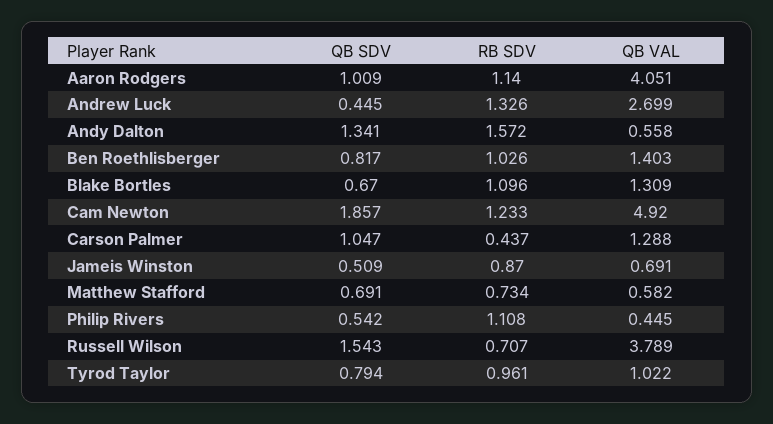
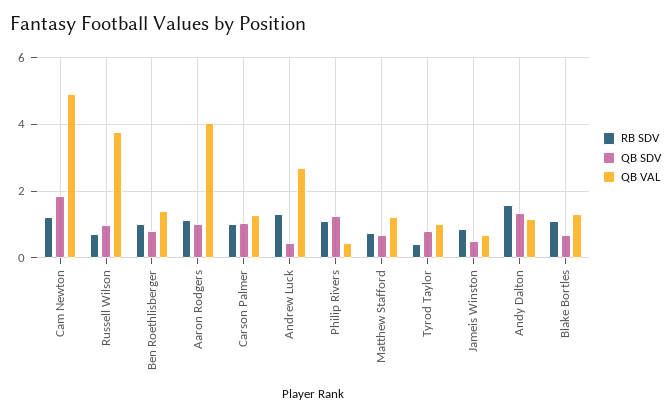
  {
    "QB SDV": {
      "Aaron Rodgers": 1.009,
      "Andrew Luck": 0.445,
      "Andy Dalton": 1.341,
      "Ben Roethlisberger": 0.817,
      "Blake Bortles": 0.67,
      "Cam Newton": 1.857,
      "Carson Palmer": 1.047,
      "Jameis Winston": 0.509,
      "Matthew Stafford": 0.691,
-     "Philip Rivers": 0.542,
+     "Philip Rivers": 1.2,
-     "Russell Wilson": 1.543,
+     "Russell Wilson": 1,
      "Tyrod Taylor": 0.794
    },
    "RB SDV": {
      "Aaron Rodgers": 1.14,
      "Andrew Luck": 1.326,
      "Andy Dalton": 1.572,
      "Ben Roethlisberger": 1.026,
      "Blake Bortles": 1.096,
      "Cam Newton": 1.233,
-     "Carson Palmer": 0.437,
+     "Carson Palmer": 1,
      "Jameis Winston": 0.87,
      "Matthew Stafford": 0.734,
      "Philip Rivers": 1.108,
      "Russell Wilson": 0.707,
-     "Tyrod Taylor": 0.961
+     "Tyrod Taylor": 0.4
    },
    "QB VAL": {
      "Aaron Rodgers": 4.051,
      "Andrew Luck": 2.699,
-     "Andy Dalton": 0.558,
+     "Andy Dalton": 1.2,
      "Ben Roethlisberger": 1.403,
      "Blake Bortles": 1.309,
      "Cam Newton": 4.92,
      "Carson Palmer": 1.288,
      "Jameis Winston": 0.691,
-     "Matthew Stafford": 0.582,
+     "Matthew Stafford": 1.2,
      "Philip Rivers": 0.445,
      "Russell Wilson": 3.789,
      "Tyrod Taylor": 1.022
    }
  }

